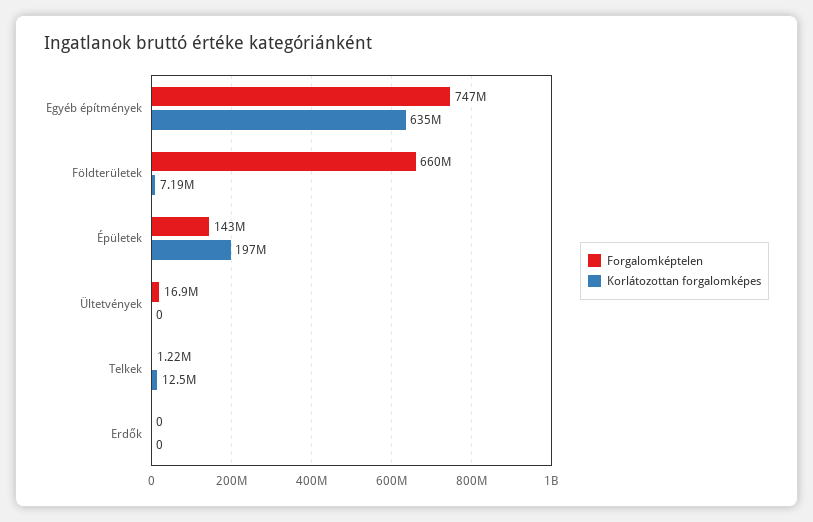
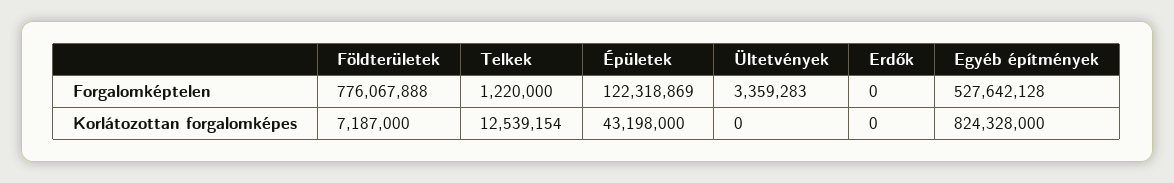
  {
    "Forgalomképtelen": {
-     "Egyéb építmények": 747000000,
+     "Egyéb építmények": 527642128,
-     "Földterületek": 660000000,
+     "Földterületek": 776067888,
-     "Épületek": 143000000,
+     "Épületek": 122318869,
-     "Ültetvények": 16900000,
+     "Ültetvények": 3359283,
      "Telkek": 1220000,
      "Erdők": 0
    },
    "Korlátozottan forgalomképes": {
-     "Egyéb építmények": 635000000,
+     "Egyéb építmények": 824328000,
      "Földterületek": 7187000,
-     "Épületek": 197000000,
+     "Épületek": 43198000,
      "Ültetvények": 0,
      "Telkek": 12539154,
      "Erdők": 0
    }
  }

